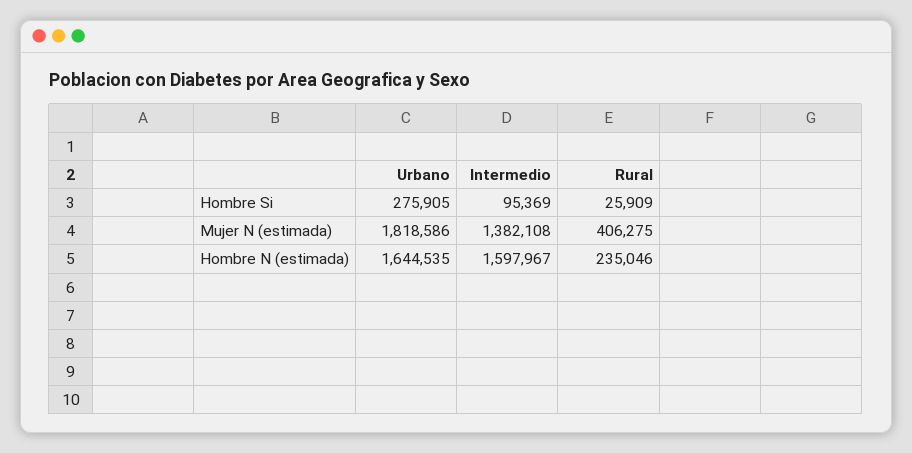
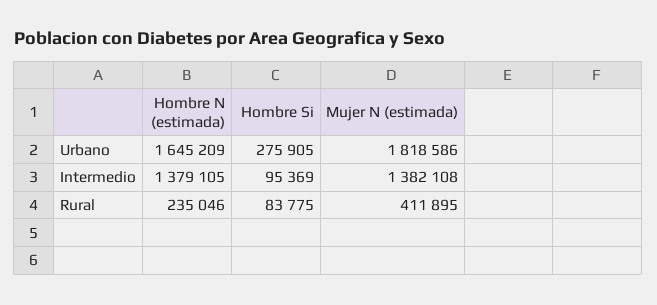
  {
    "Urbano": {
      "Hombre Si": 275905,
      "Mujer N (estimada)": 1818586,
-     "Hombre N (estimada)": 1644535
+     "Hombre N (estimada)": 1645209
    },
    "Intermedio": {
      "Hombre Si": 95369,
      "Mujer N (estimada)": 1382108,
-     "Hombre N (estimada)": 1597967
+     "Hombre N (estimada)": 1379105
    },
    "Rural": {
-     "Hombre Si": 25909,
+     "Hombre Si": 83775,
-     "Mujer N (estimada)": 406275,
+     "Mujer N (estimada)": 411895,
      "Hombre N (estimada)": 235046
    }
  }

